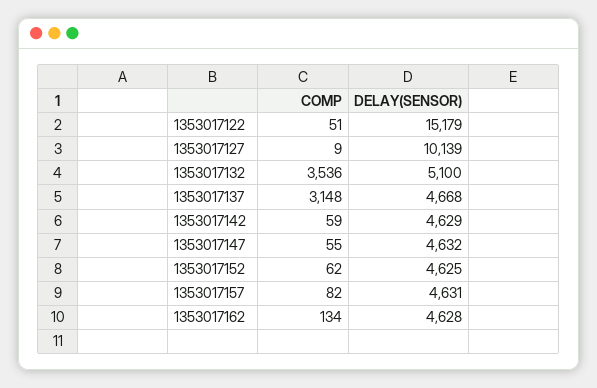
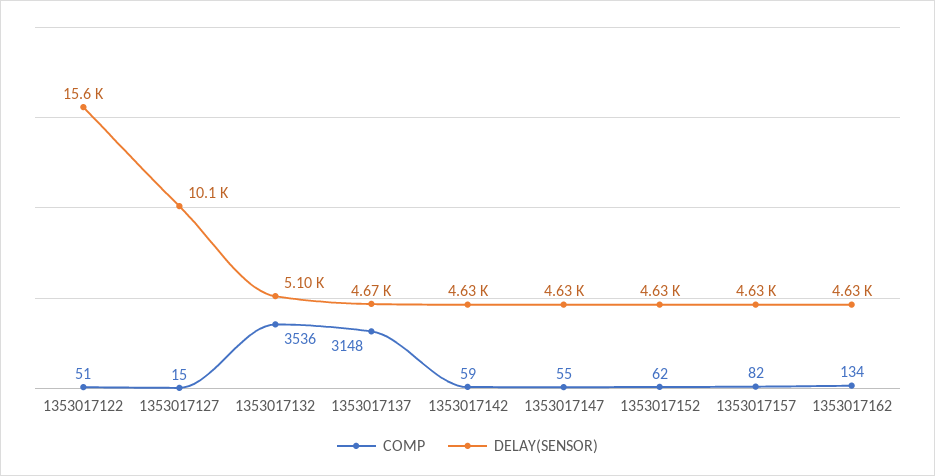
  {
    "COMP": {
      "1353017122": 51,
-     "1353017127": 9,
+     "1353017127": 15,
      "1353017132": 3536,
      "1353017137": 3148,
      "1353017142": 59,
      "1353017147": 55,
      "1353017152": 62,
      "1353017157": 82,
      "1353017162": 134
    },
    "DELAY(SENSOR)": {
-     "1353017122": 15179,
+     "1353017122": 15600,
      "1353017127": 10139,
      "1353017132": 5100,
      "1353017137": 4668,
      "1353017142": 4629,
      "1353017147": 4632,
      "1353017152": 4625,
      "1353017157": 4631,
      "1353017162": 4628
    }
  }

